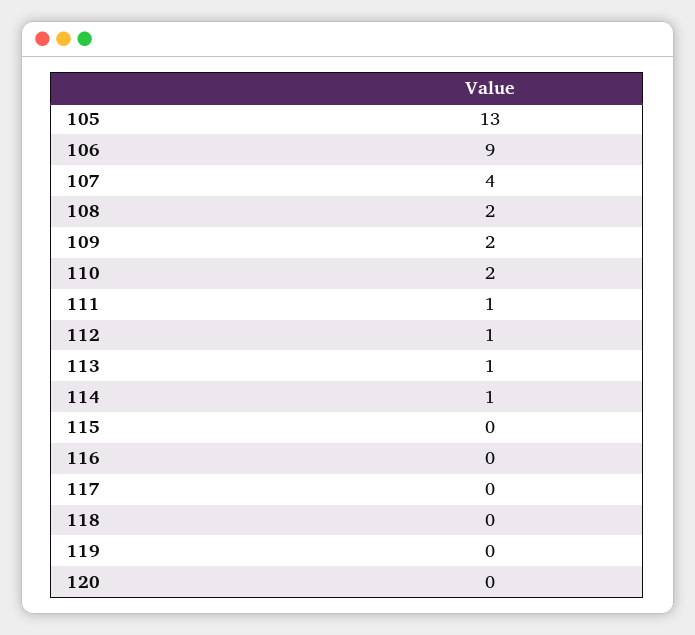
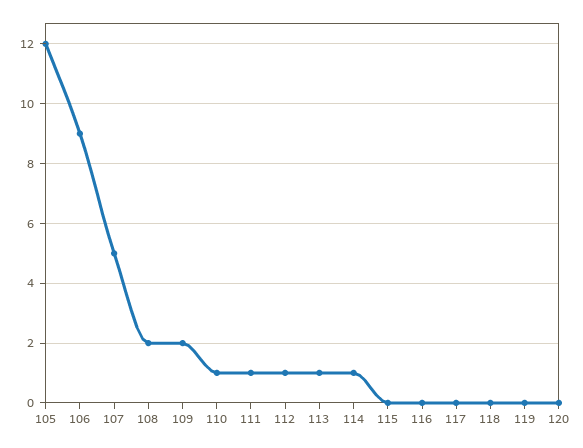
  {
-   "105": 13,
+   "105": 12,
    "106": 9,
-   "107": 4,
+   "107": 5,
    "108": 2,
    "109": 2,
-   "110": 2,
+   "110": 1,
    "111": 1,
    "112": 1,
    "113": 1,
    "114": 1,
    "115": 0,
    "116": 0,
    "117": 0,
    "118": 0,
    "119": 0,
    "120": 0
  }

